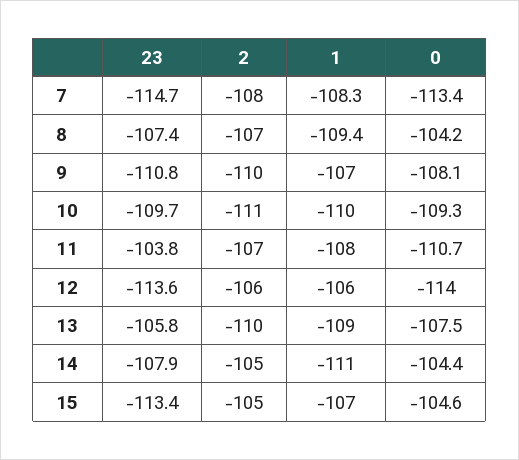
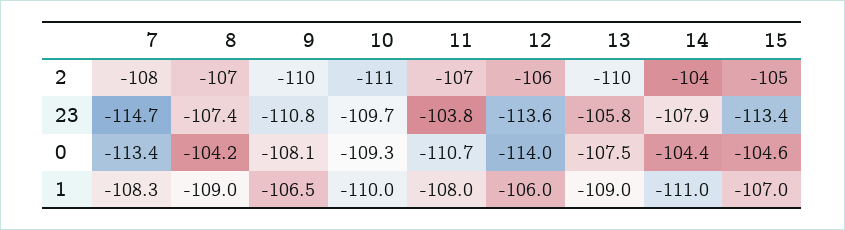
  {
    "23": {
      "7": -114.7,
      "8": -107.4,
      "9": -110.8,
      "10": -109.7,
      "11": -103.8,
      "12": -113.6,
      "13": -105.8,
      "14": -107.9,
      "15": -113.4
    },
    "2": {
      "7": -108,
      "8": -107,
      "9": -110,
      "10": -111,
      "11": -107,
      "12": -106,
      "13": -110,
-     "14": -105,
+     "14": -104,
      "15": -105
    },
    "1": {
      "7": -108.3,
-     "8": -109.4,
+     "8": -109,
-     "9": -107,
+     "9": -106.5,
      "10": -110,
      "11": -108,
      "12": -106,
      "13": -109,
      "14": -111,
      "15": -107
    },
    "0": {
      "7": -113.4,
      "8": -104.2,
      "9": -108.1,
      "10": -109.3,
      "11": -110.7,
      "12": -114,
      "13": -107.5,
      "14": -104.4,
      "15": -104.6
    }
  }

